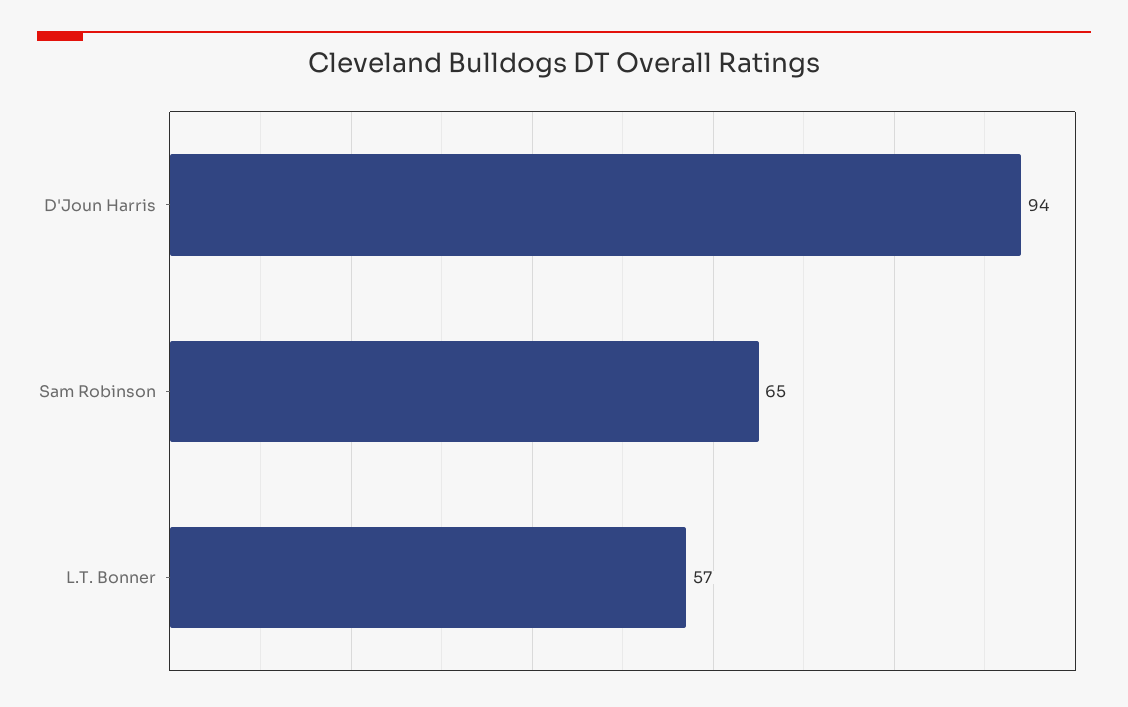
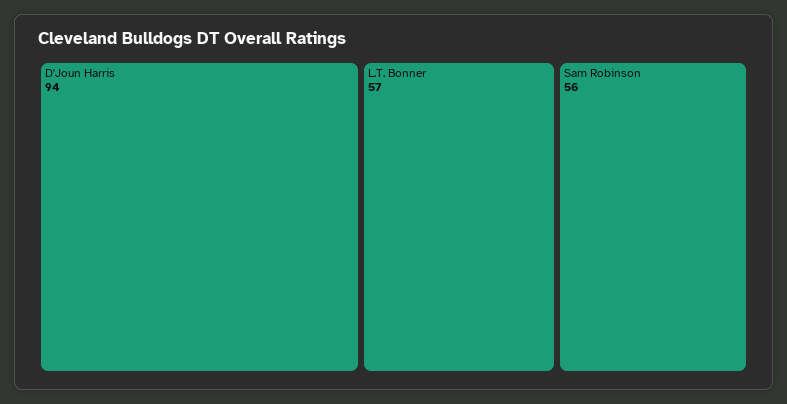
  {
    "D'Joun Harris": 94,
-   "Sam Robinson": 65,
+   "Sam Robinson": 56,
    "L.T. Bonner": 57
  }

